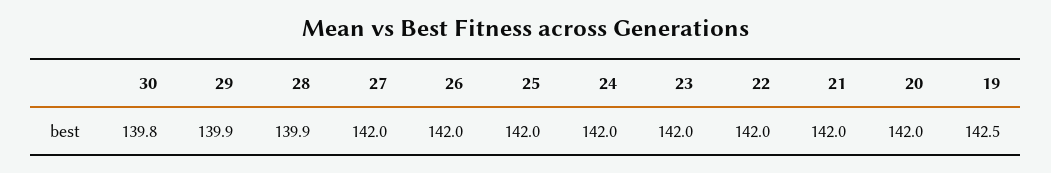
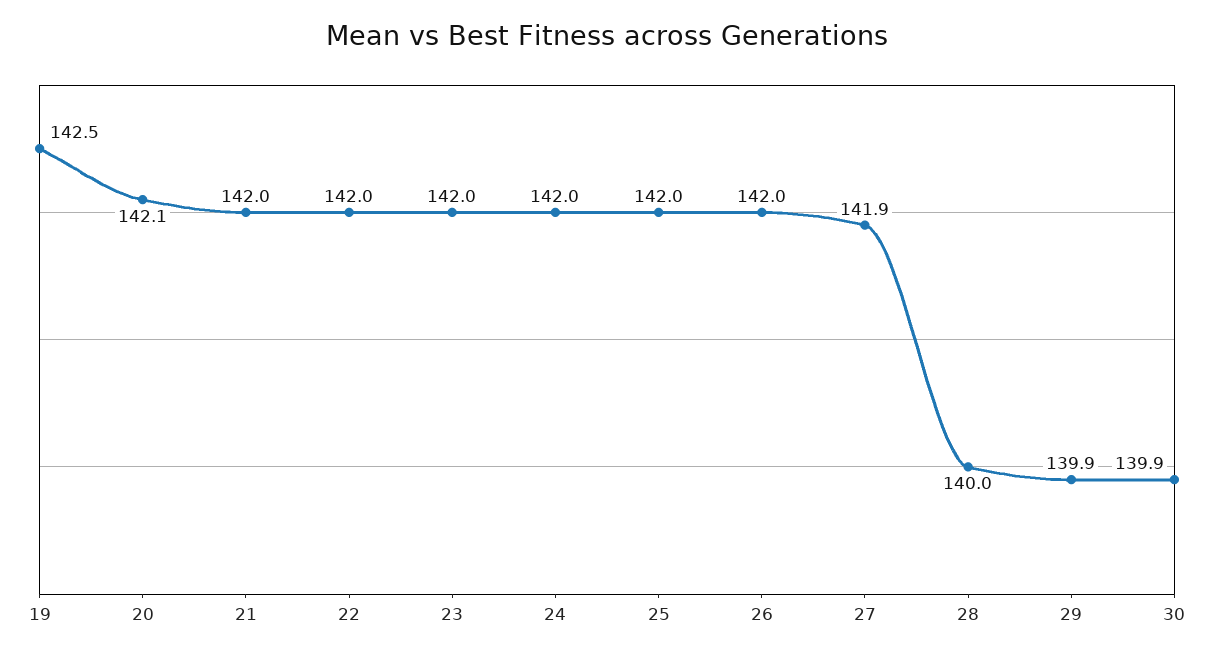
  {
-   "30": 139.8,
+   "30": 139.9,
    "29": 139.9,
-   "28": 139.9,
+   "28": 140,
-   "27": 142,
+   "27": 141.9,
    "26": 142,
    "25": 142,
    "24": 142,
    "23": 142,
    "22": 142,
    "21": 142,
-   "20": 142,
+   "20": 142.1,
    "19": 142.5
  }

